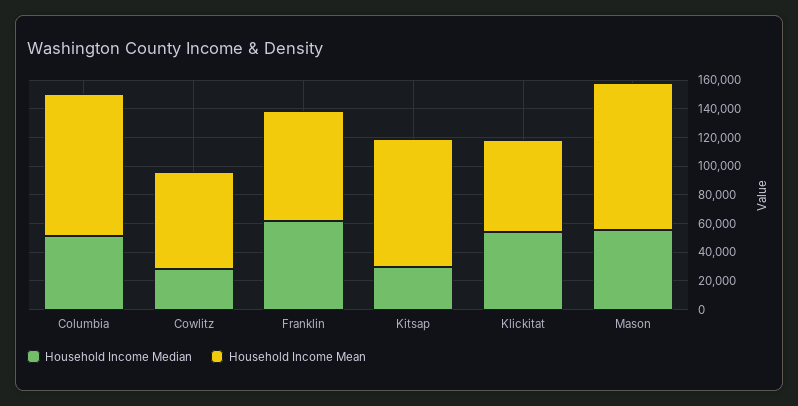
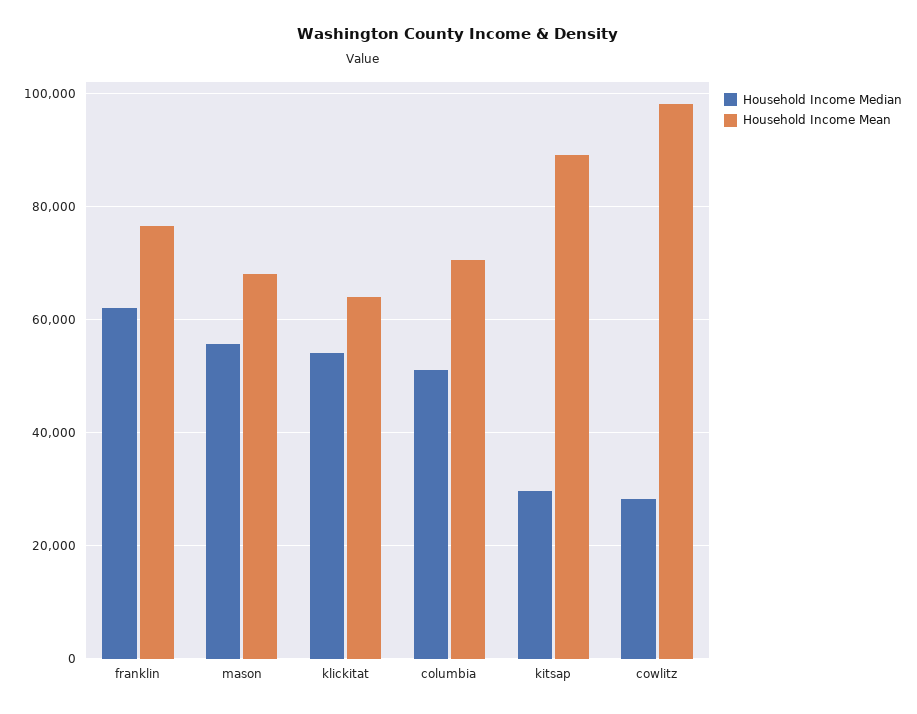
  {
    "Household Income Median": {
      "Columbia": 52000,
      "Cowlitz": 28000,
      "Franklin": 62000,
      "Kitsap": 30000,
      "Klickitat": 54000,
      "Mason": 56000
    },
    "Household Income Mean": {
-     "Columbia": 100000,
+     "Columbia": 70000,
-     "Cowlitz": 70000,
+     "Cowlitz": 98000,
      "Franklin": 76000,
      "Kitsap": 90000,
      "Klickitat": 64000,
-     "Mason": 100000
+     "Mason": 68000
    }
  }

